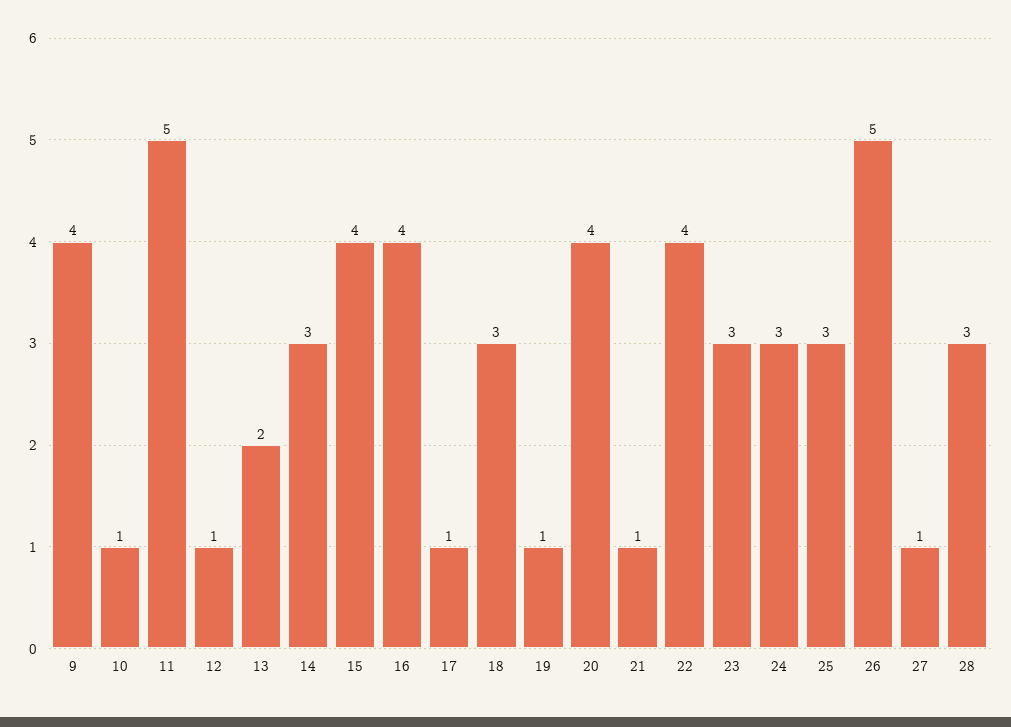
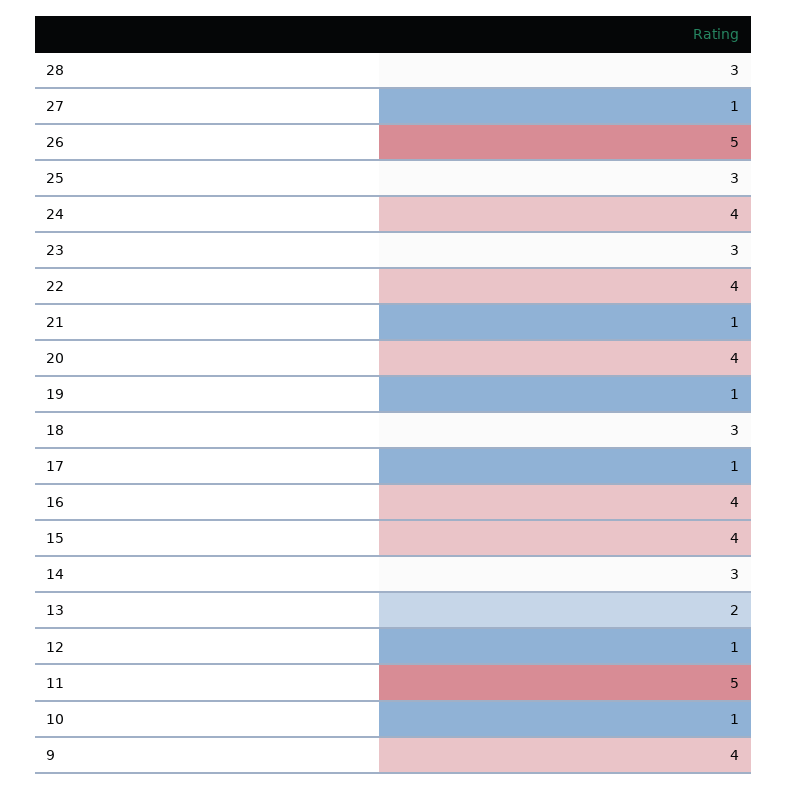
  {
    "9": 4,
    "10": 1,
    "11": 5,
    "12": 1,
    "13": 2,
    "14": 3,
    "15": 4,
    "16": 4,
    "17": 1,
    "18": 3,
    "19": 1,
    "20": 4,
    "21": 1,
    "22": 4,
    "23": 3,
-   "24": 3,
+   "24": 4,
    "25": 3,
    "26": 5,
    "27": 1,
    "28": 3
  }

